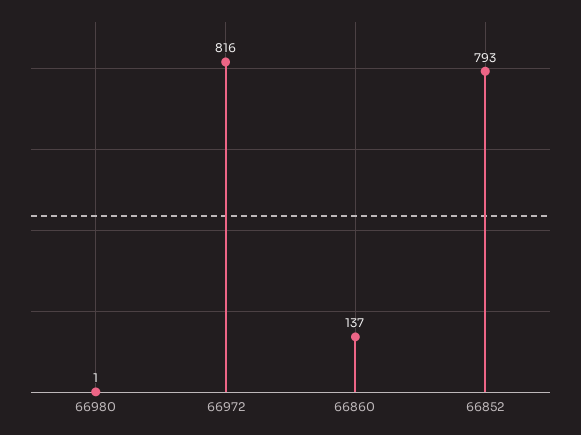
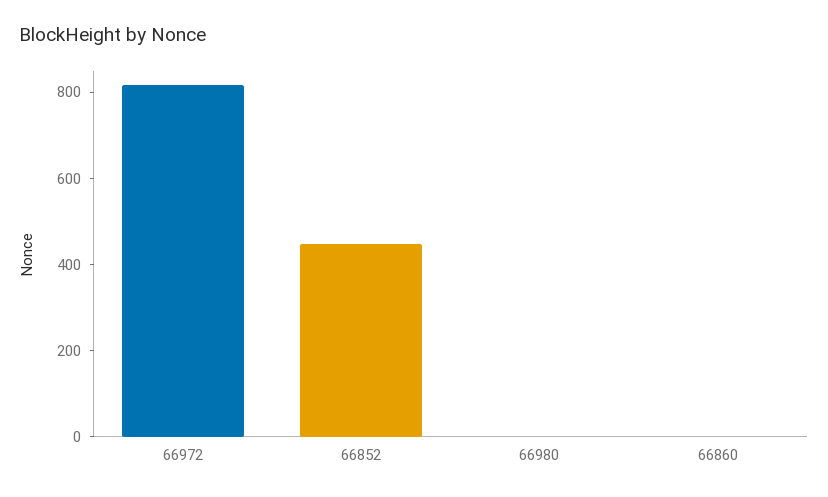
  {
    "66980": 1,
    "66972": 816,
-   "66860": 137,
+   "66860": 0,
-   "66852": 793
+   "66852": 450
  }

